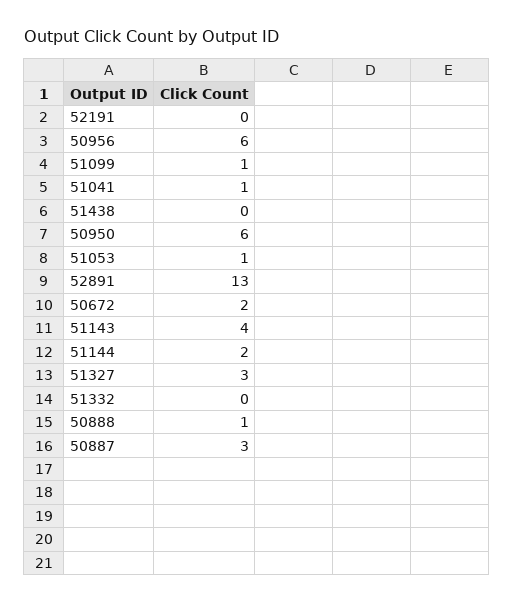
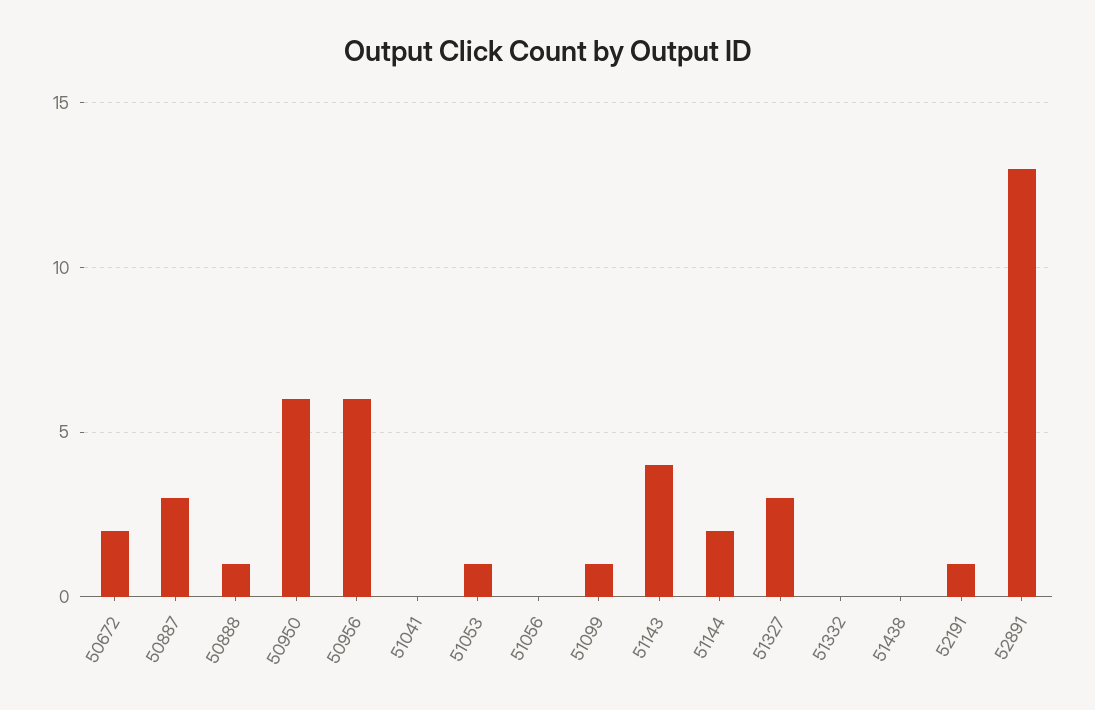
  {
-   "52191": 0,
+   "52191": 1,
    "50956": 6,
    "51099": 1,
-   "51041": 1,
+   "51041": 0,
    "51438": 0,
    "50950": 6,
    "51053": 1,
    "52891": 13,
    "50672": 2,
    "51143": 4,
    "51144": 2,
    "51327": 3,
    "51332": 0,
    "50888": 1,
-   "50887": 3
+   "50887": 3,
+   "51056": 0
  }

